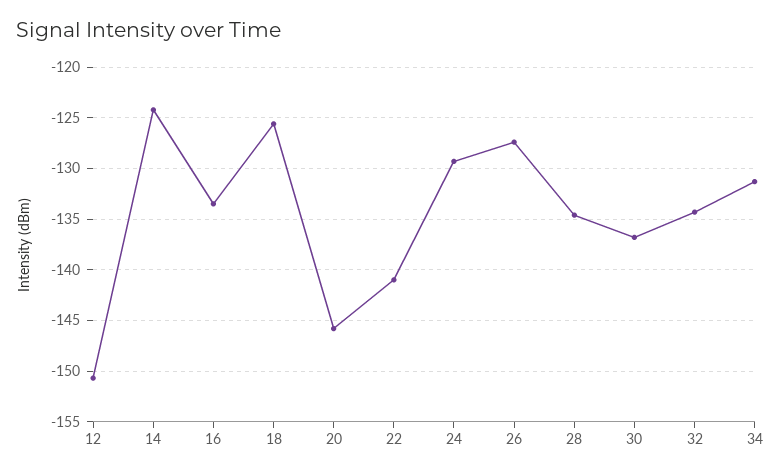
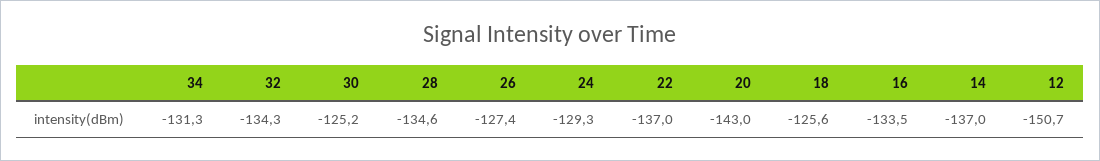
  {
    "12": -150.7,
-   "14": -124,
+   "14": -137,
    "16": -133.5,
    "18": -125.6,
-   "20": -146,
+   "20": -143,
-   "22": -141,
+   "22": -137,
    "24": -129.3,
    "26": -127.4,
    "28": -134.6,
-   "30": -137,
+   "30": -125.2,
    "32": -134.3,
    "34": -131.3
  }

